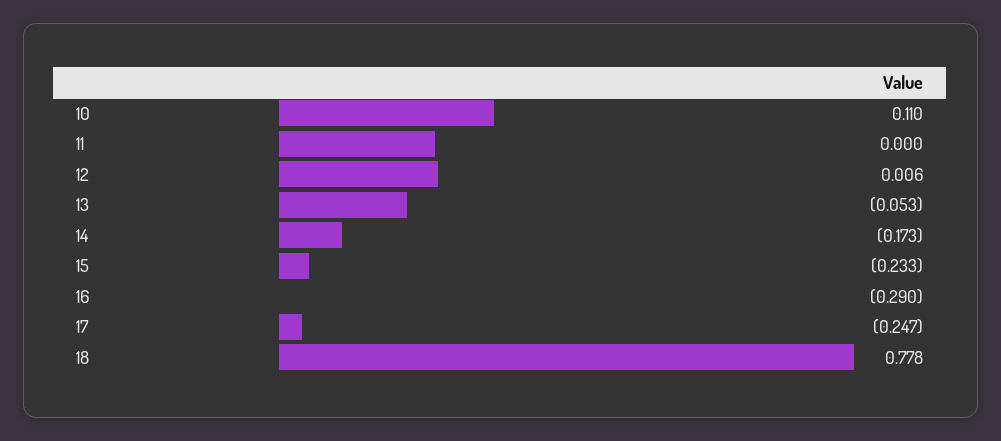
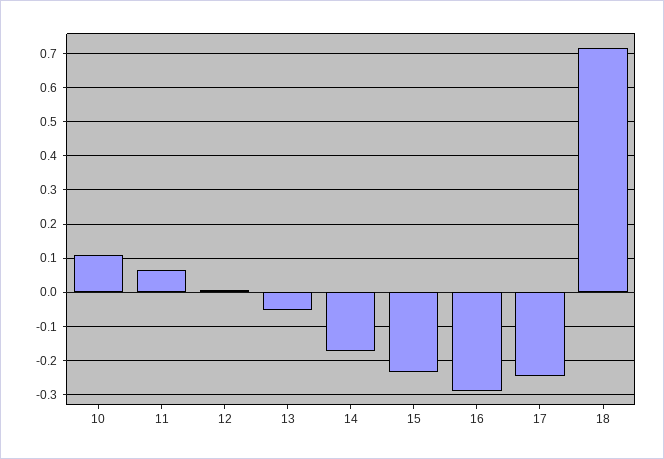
  {
    "10": 0.11,
-   "11": 0,
+   "11": 0.06,
    "12": 0.006,
    "13": -0.053,
    "14": -0.173,
    "15": -0.233,
    "16": -0.29,
    "17": -0.247,
-   "18": 0.778
+   "18": 0.72
  }

